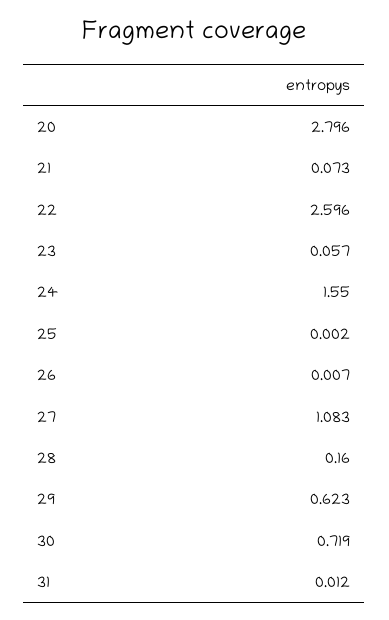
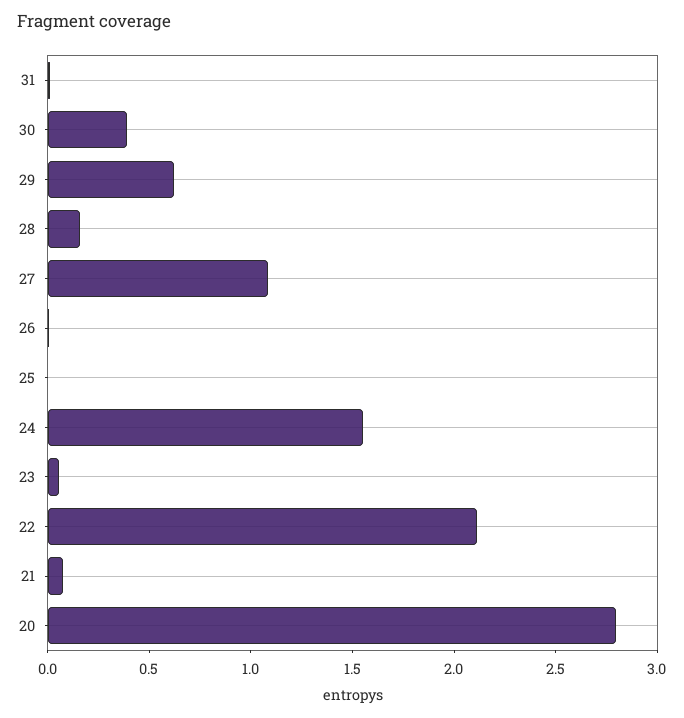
  {
    "20": 2.796,
    "21": 0.073,
-   "22": 2.596,
+   "22": 2.1,
    "23": 0.057,
    "24": 1.55,
    "25": 0.002,
    "26": 0.007,
    "27": 1.083,
    "28": 0.16,
    "29": 0.623,
-   "30": 0.719,
+   "30": 0.4,
    "31": 0.012
  }

